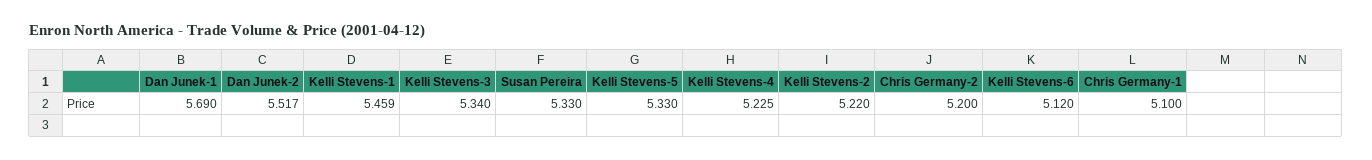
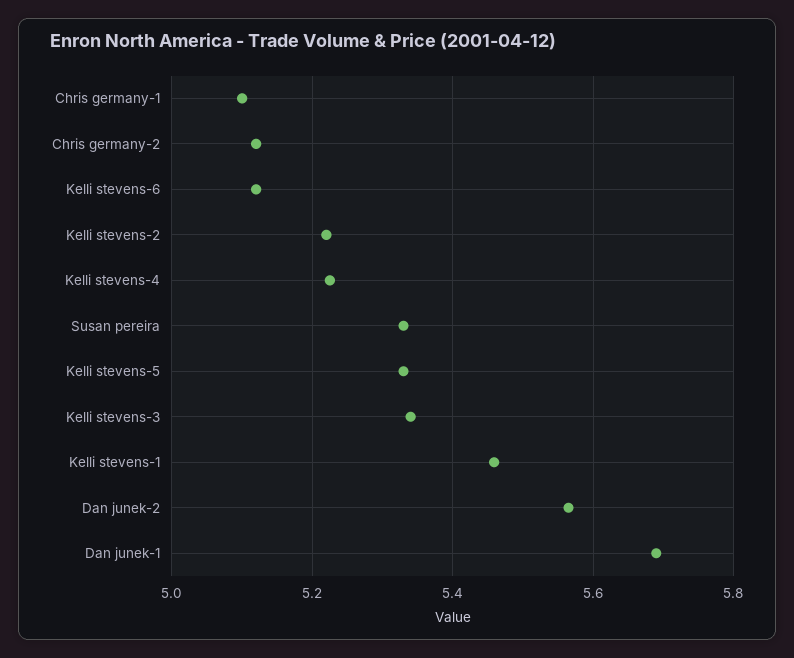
  {
    "Dan Junek-1": 5.69,
-   "Dan Junek-2": 5.517,
+   "Dan Junek-2": 5.56,
    "Kelli Stevens-1": 5.459,
    "Kelli Stevens-3": 5.34,
    "Susan Pereira": 5.33,
    "Kelli Stevens-5": 5.33,
    "Kelli Stevens-4": 5.225,
    "Kelli Stevens-2": 5.22,
-   "Chris Germany-2": 5.2,
+   "Chris Germany-2": 5.12,
    "Kelli Stevens-6": 5.12,
    "Chris Germany-1": 5.1
  }

